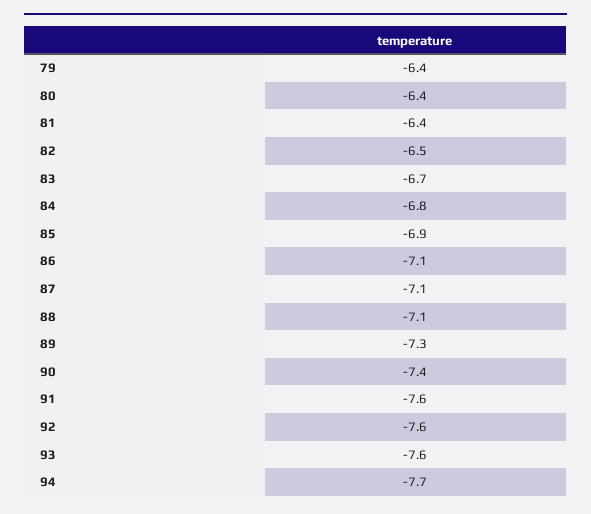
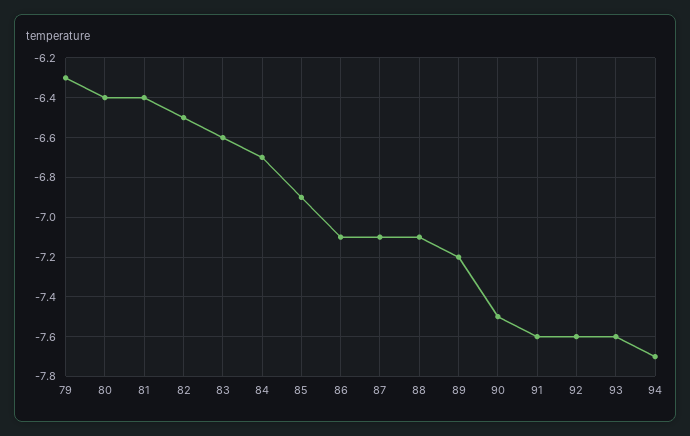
  {
-   "79": -6.4,
+   "79": -6.3,
    "80": -6.4,
    "81": -6.4,
    "82": -6.5,
-   "83": -6.7,
+   "83": -6.6,
-   "84": -6.8,
+   "84": -6.7,
    "85": -6.9,
    "86": -7.1,
    "87": -7.1,
    "88": -7.1,
-   "89": -7.3,
+   "89": -7.2,
-   "90": -7.4,
+   "90": -7.5,
    "91": -7.6,
    "92": -7.6,
    "93": -7.6,
    "94": -7.7
  }

